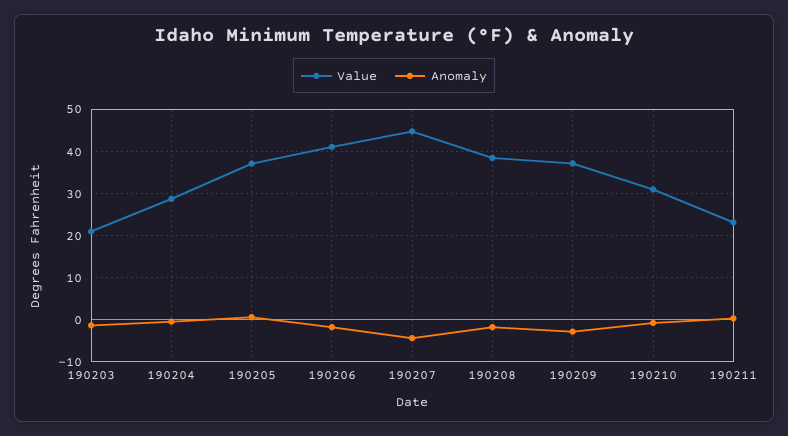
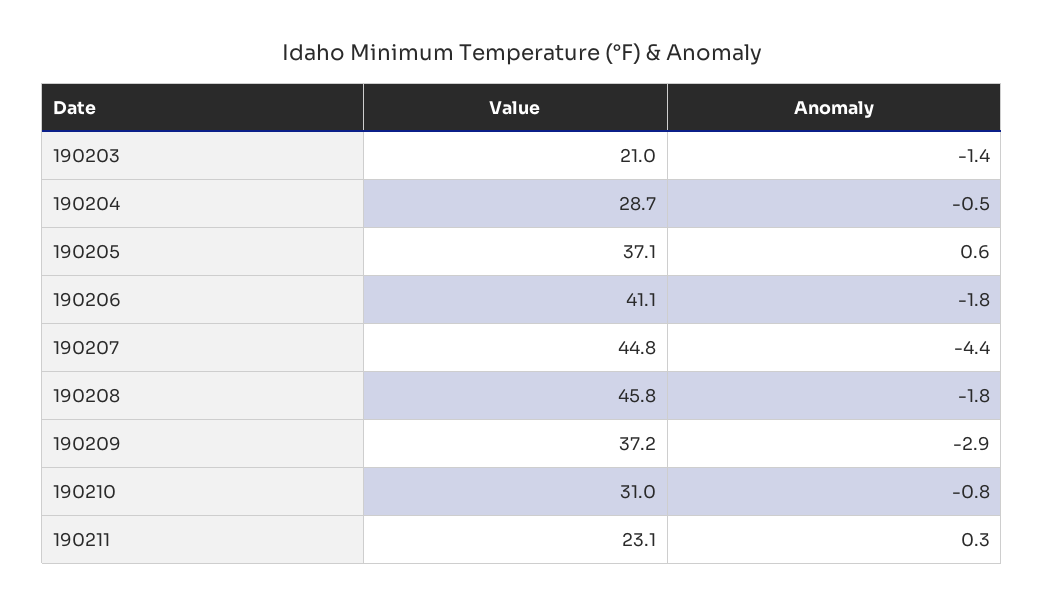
  {
    "Value": {
      "190203": 21,
      "190204": 28.7,
      "190205": 37.1,
      "190206": 41.1,
      "190207": 44.8,
-     "190208": 38,
+     "190208": 45.8,
      "190209": 37.2,
      "190210": 31,
      "190211": 23.1
    },
    "Anomaly": {
      "190203": -1.4,
      "190204": -0.5,
      "190205": 0.6,
      "190206": -1.8,
      "190207": -4.4,
      "190208": -1.8,
      "190209": -2.9,
      "190210": -0.8,
      "190211": 0.3
    }
  }

